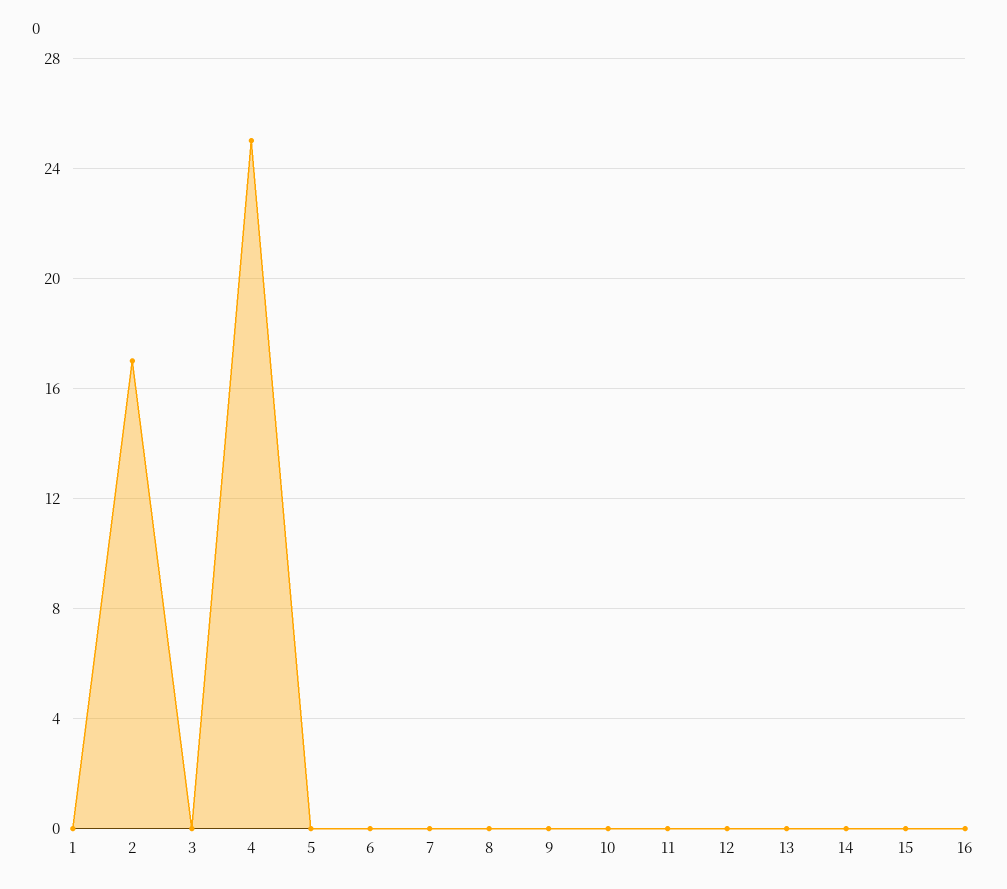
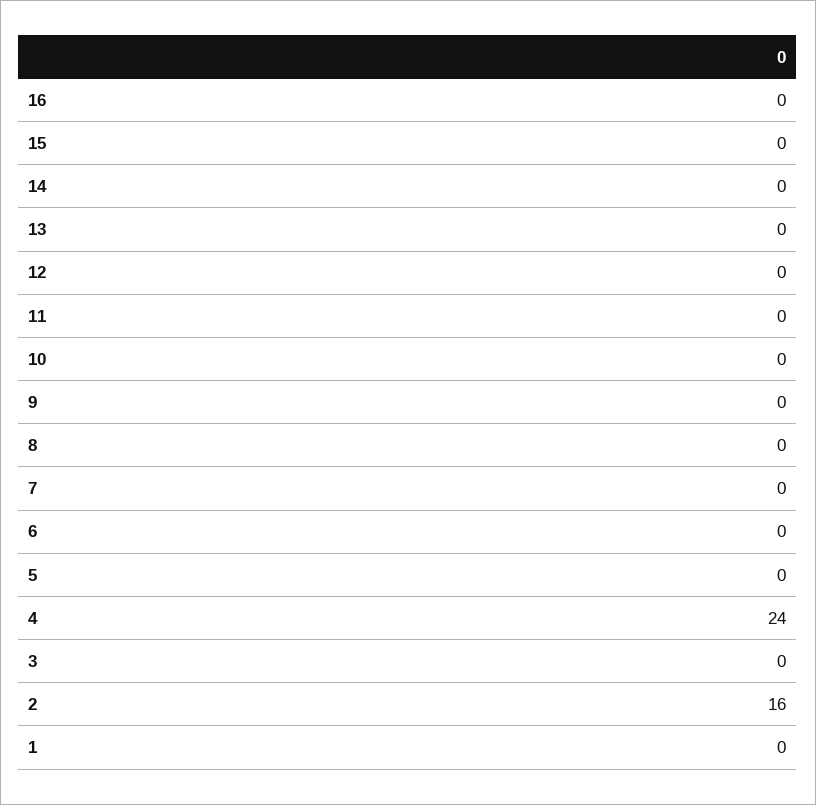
  {
    "1": 0,
-   "2": 17,
+   "2": 16,
    "3": 0,
-   "4": 25,
+   "4": 24,
    "5": 0,
    "6": 0,
    "7": 0,
    "8": 0,
    "9": 0,
    "10": 0,
    "11": 0,
    "12": 0,
    "13": 0,
    "14": 0,
    "15": 0,
    "16": 0
  }

